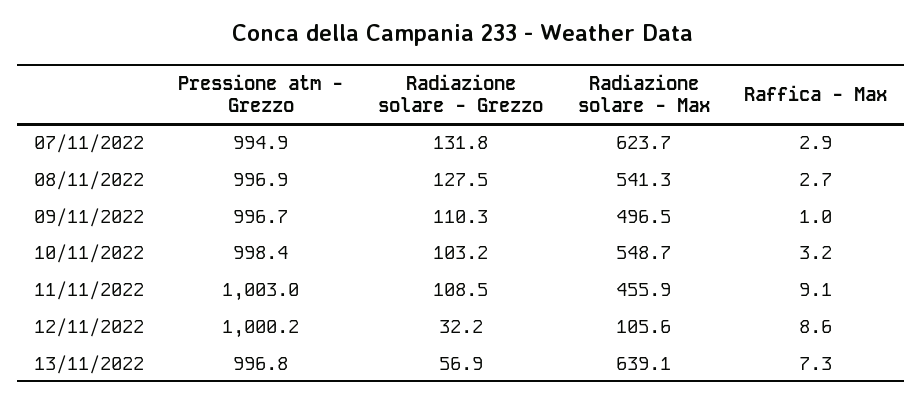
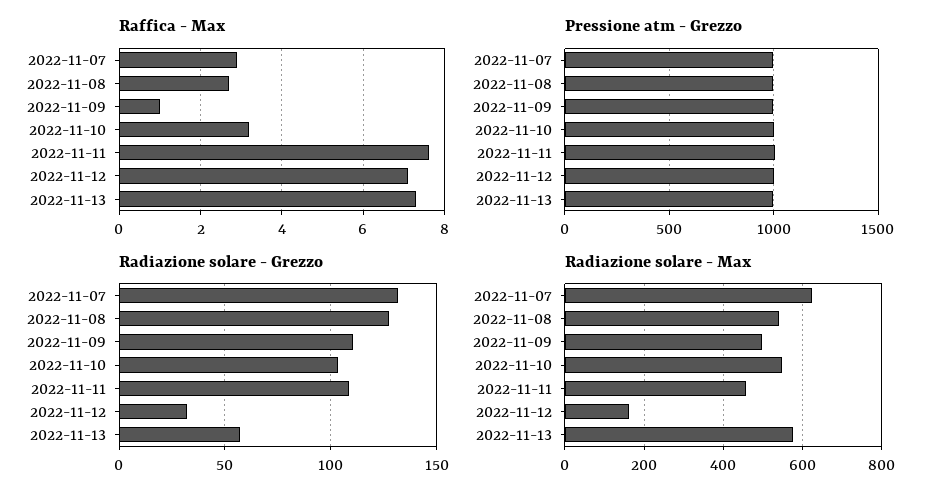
  {
    "Pressione atm - Grezzo": {
      "07/11/2022": 994.9,
      "08/11/2022": 996.9,
      "09/11/2022": 996.7,
      "10/11/2022": 998.4,
      "11/11/2022": 1003,
      "12/11/2022": 1000.2,
      "13/11/2022": 996.8
    },
    "Radiazione solare - Grezzo": {
      "07/11/2022": 131.8,
      "08/11/2022": 127.5,
      "09/11/2022": 110.3,
      "10/11/2022": 103.2,
      "11/11/2022": 108.5,
      "12/11/2022": 32.2,
      "13/11/2022": 56.9
    },
    "Radiazione solare - Max": {
      "07/11/2022": 623.7,
      "08/11/2022": 541.3,
      "09/11/2022": 496.5,
      "10/11/2022": 548.7,
      "11/11/2022": 455.9,
-     "12/11/2022": 105.6,
+     "12/11/2022": 160,
-     "13/11/2022": 639.1
+     "13/11/2022": 580
    },
    "Raffica - Max": {
      "07/11/2022": 2.9,
      "08/11/2022": 2.7,
      "09/11/2022": 1,
      "10/11/2022": 3.2,
-     "11/11/2022": 9.1,
+     "11/11/2022": 7.5,
-     "12/11/2022": 8.6,
+     "12/11/2022": 7,
      "13/11/2022": 7.3
    }
  }

